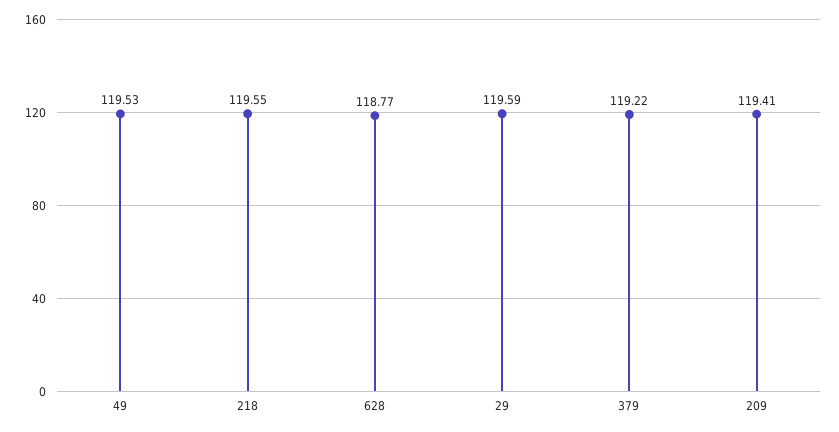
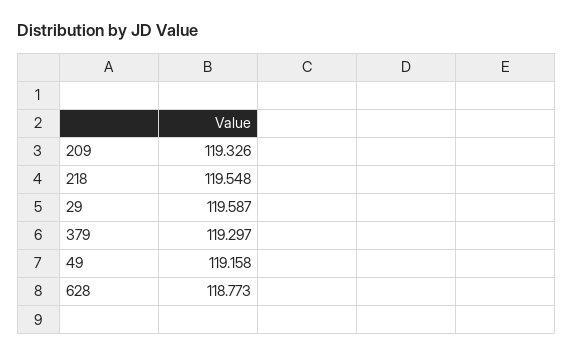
  {
-   "49": 119.53,
+   "49": 119.158,
    "218": 119.548,
    "628": 118.773,
    "29": 119.587,
-   "379": 119.22,
+   "379": 119.297,
-   "209": 119.41
+   "209": 119.326
  }

